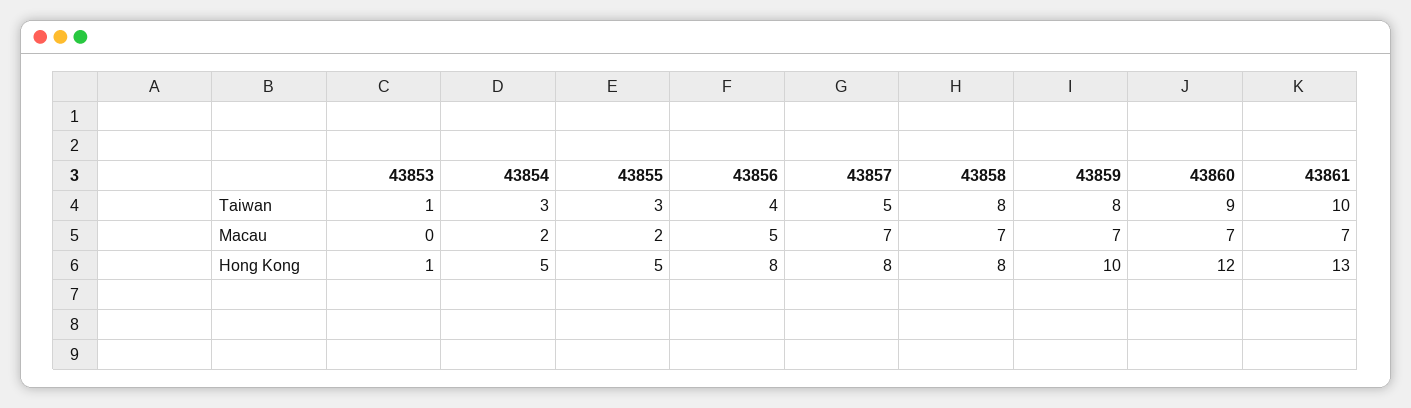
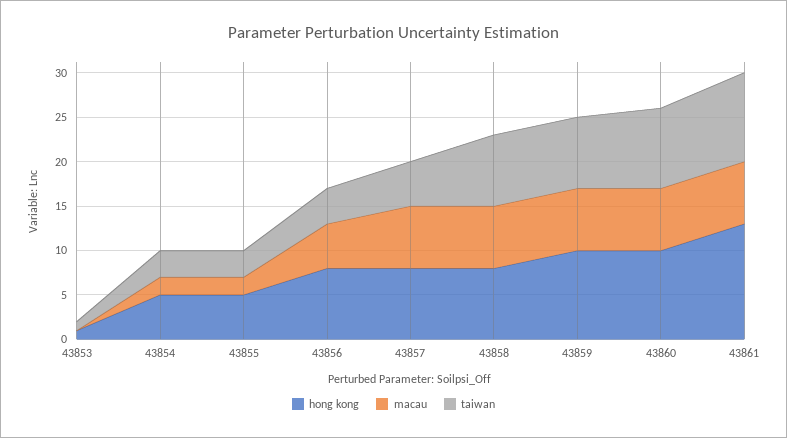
  {
    "Taiwan": {
      "43853": 1,
      "43854": 3,
      "43855": 3,
      "43856": 4,
      "43857": 5,
      "43858": 8,
      "43859": 8,
      "43860": 9,
      "43861": 10
    },
    "Macau": {
      "43853": 0,
      "43854": 2,
      "43855": 2,
      "43856": 5,
      "43857": 7,
      "43858": 7,
      "43859": 7,
      "43860": 7,
      "43861": 7
    },
    "Hong Kong": {
      "43853": 1,
      "43854": 5,
      "43855": 5,
      "43856": 8,
      "43857": 8,
      "43858": 8,
      "43859": 10,
-     "43860": 12,
+     "43860": 10,
      "43861": 13
    }
  }

